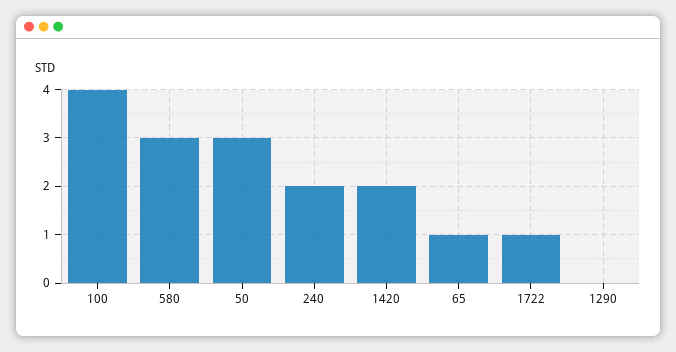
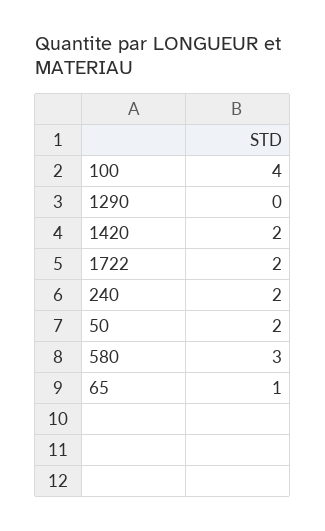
  {
    "100": 4,
    "580": 3,
-   "50": 3,
+   "50": 2,
    "240": 2,
    "1420": 2,
    "65": 1,
-   "1722": 1,
+   "1722": 2,
    "1290": 0
  }

